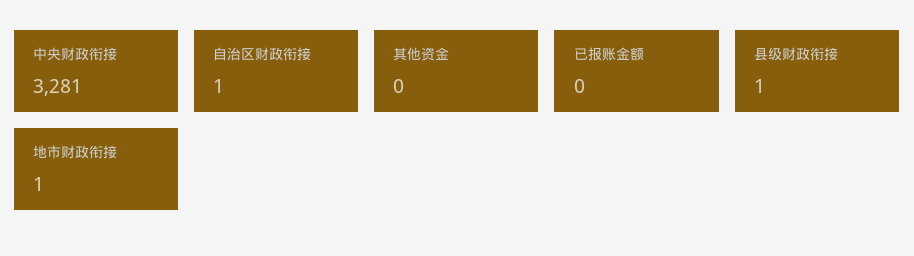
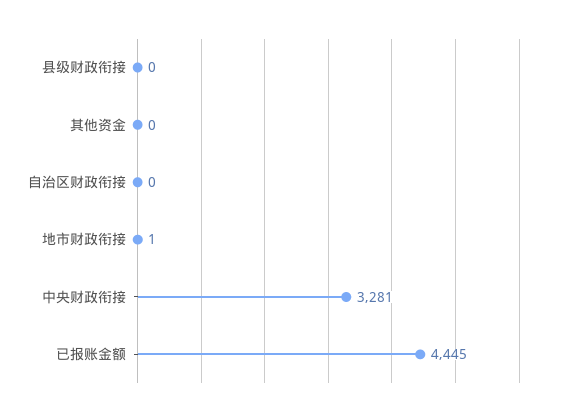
  {
    "中央财政衔接": 3281,
-   "自治区财政衔接": 1,
+   "自治区财政衔接": 0,
    "其他资金": 0,
-   "已报账金额": 0,
+   "已报账金额": 4445,
-   "县级财政衔接": 1,
+   "县级财政衔接": 0,
    "地市财政衔接": 1
  }

